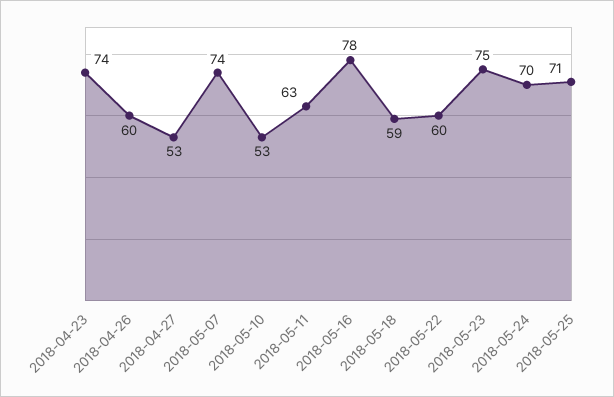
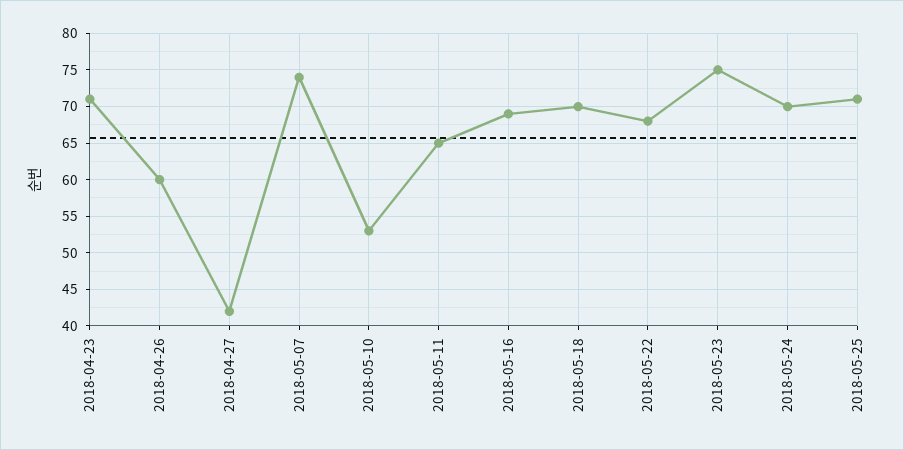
  {
-   "2018-04-23": 74,
+   "2018-04-23": 71,
    "2018-04-26": 60,
-   "2018-04-27": 53,
+   "2018-04-27": 42,
    "2018-05-07": 74,
    "2018-05-10": 53,
-   "2018-05-11": 63,
+   "2018-05-11": 65,
-   "2018-05-16": 78,
+   "2018-05-16": 69,
-   "2018-05-18": 59,
+   "2018-05-18": 70,
-   "2018-05-22": 60,
+   "2018-05-22": 68,
    "2018-05-23": 75,
    "2018-05-24": 70,
    "2018-05-25": 71
  }

